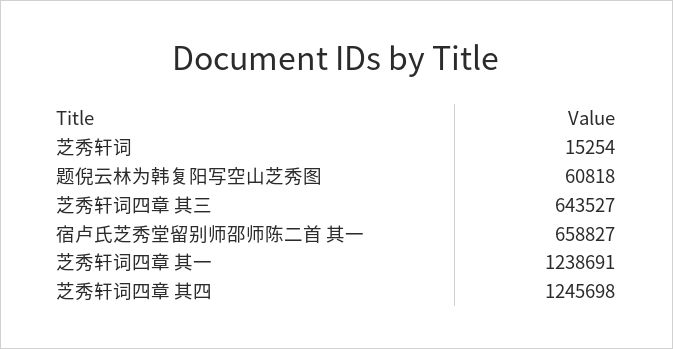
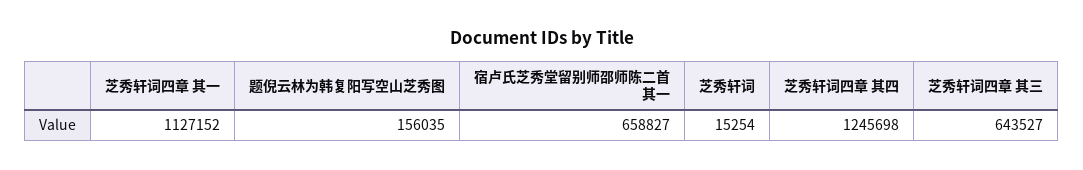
  {
    "芝秀轩词": 15254,
-   "题倪云林为韩复阳写空山芝秀图": 60818,
+   "题倪云林为韩复阳写空山芝秀图": 156035,
    "芝秀轩词四章 其三": 643527,
    "宿卢氏芝秀堂留别师邵师陈二首 其一": 658827,
-   "芝秀轩词四章 其一": 1238691,
+   "芝秀轩词四章 其一": 1127152,
    "芝秀轩词四章 其四": 1245698
  }

